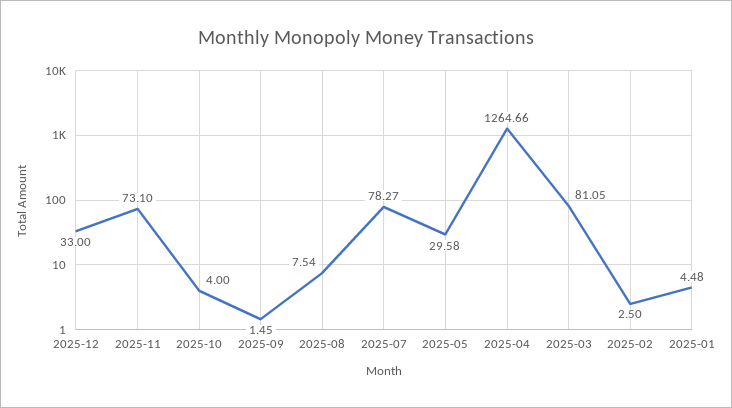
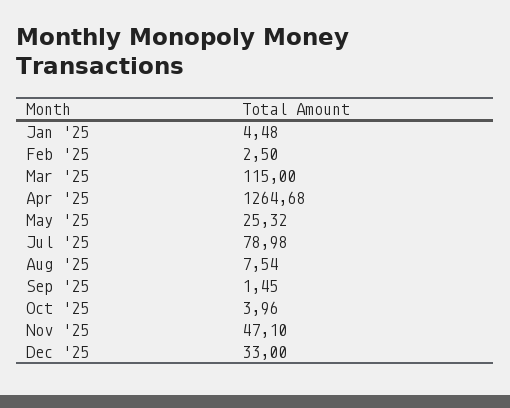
  {
    "2025-12": 33,
-   "2025-11": 73.1,
+   "2025-11": 47.1,
-   "2025-10": 4,
+   "2025-10": 3.96,
    "2025-09": 1.45,
    "2025-08": 7.54,
-   "2025-07": 78.27,
+   "2025-07": 78.98,
-   "2025-05": 29.58,
+   "2025-05": 25.32,
-   "2025-04": 1264.66,
+   "2025-04": 1264.68,
-   "2025-03": 81.05,
+   "2025-03": 115,
    "2025-02": 2.5,
    "2025-01": 4.48
  }

